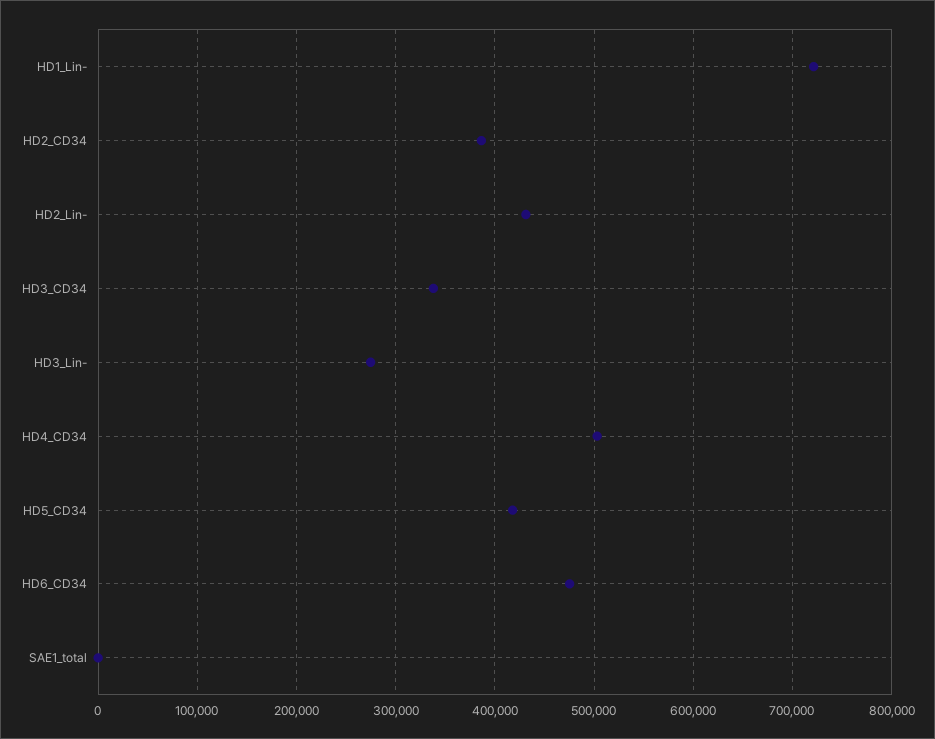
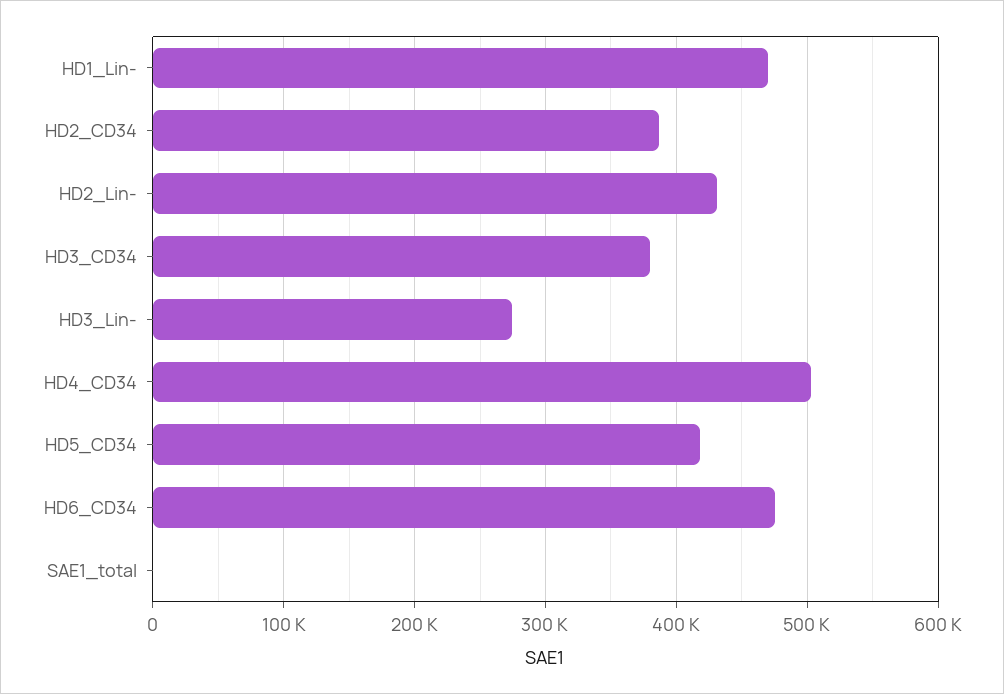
  {
-   "HD1_Lin-": 720000,
+   "HD1_Lin-": 470000,
    "HD2_CD34": 390000,
    "HD2_Lin-": 430000,
-   "HD3_CD34": 340000,
+   "HD3_CD34": 380000,
    "HD3_Lin-": 270000,
    "HD4_CD34": 500000,
    "HD5_CD34": 420000,
    "HD6_CD34": 480000,
    "SAE1_total": 0
  }

